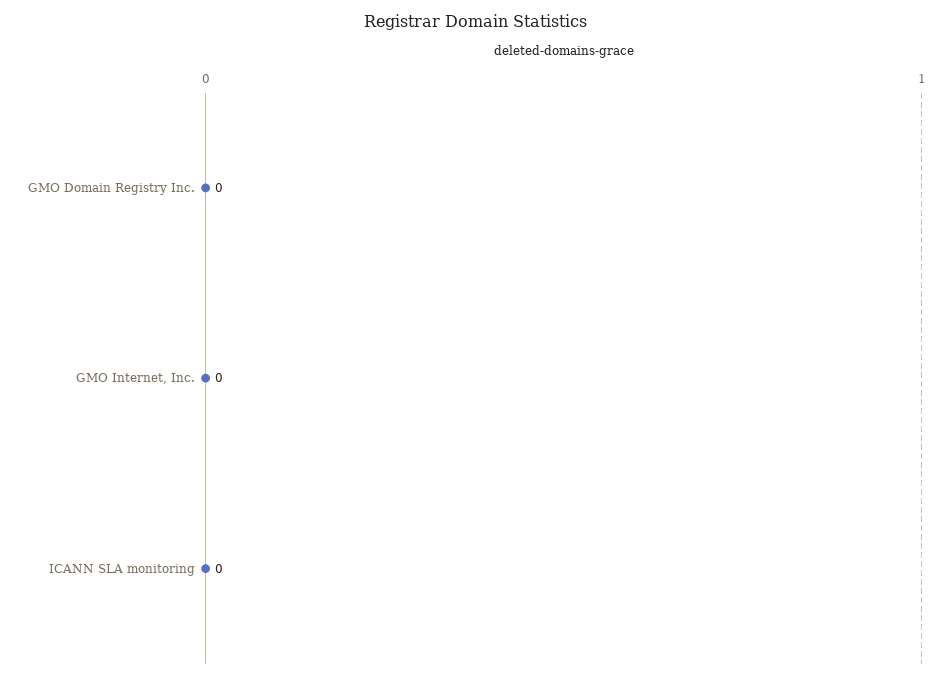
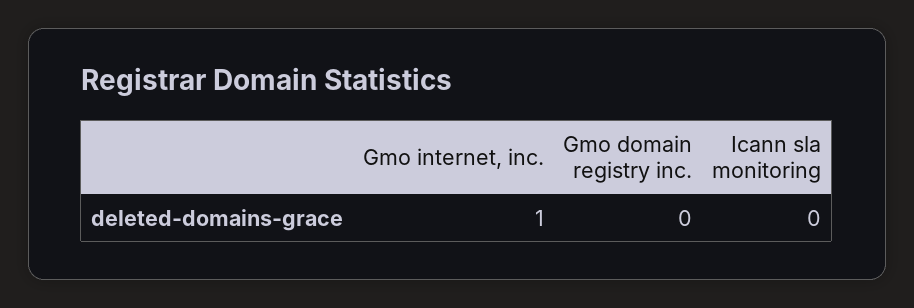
  {
    "GMO Domain Registry Inc.": 0,
-   "GMO Internet, Inc.": 0,
+   "GMO Internet, Inc.": 1,
    "ICANN SLA monitoring": 0
  }

